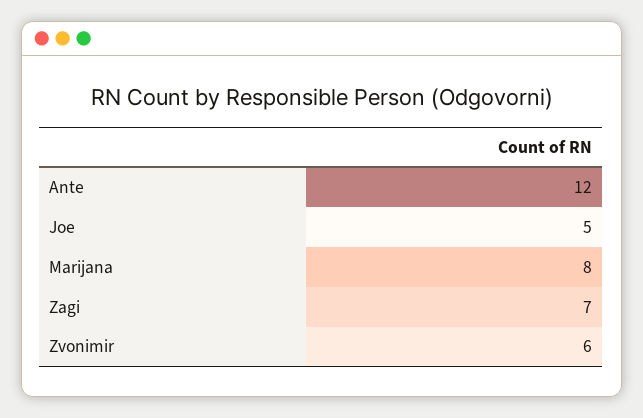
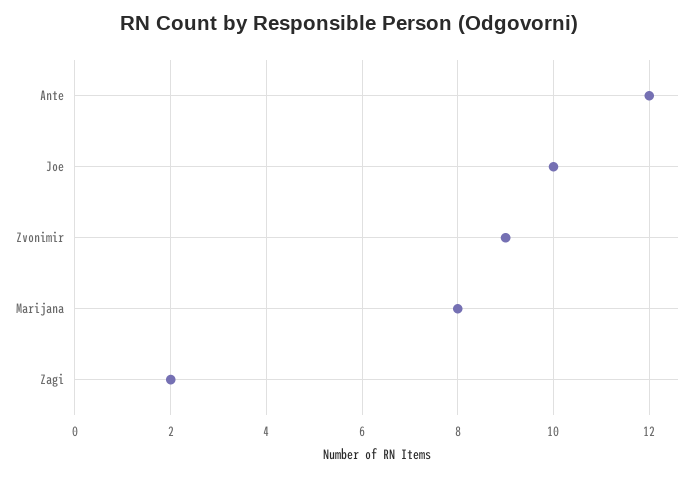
  {
    "Ante": 12,
-   "Joe": 5,
+   "Joe": 10,
    "Marijana": 8,
-   "Zagi": 7,
+   "Zagi": 2,
-   "Zvonimir": 6
+   "Zvonimir": 9
  }

